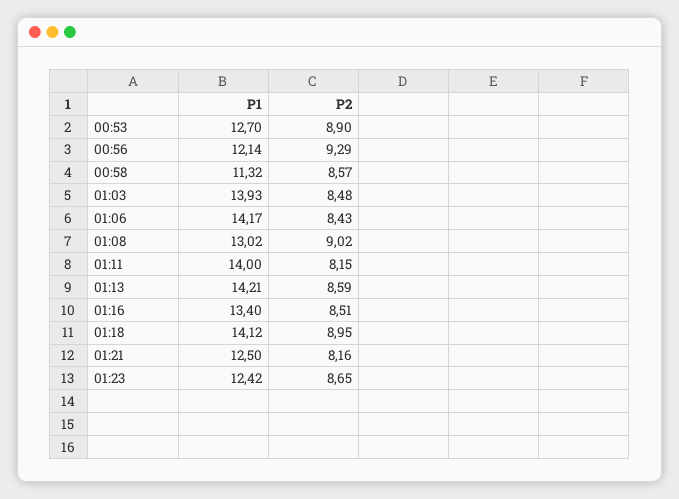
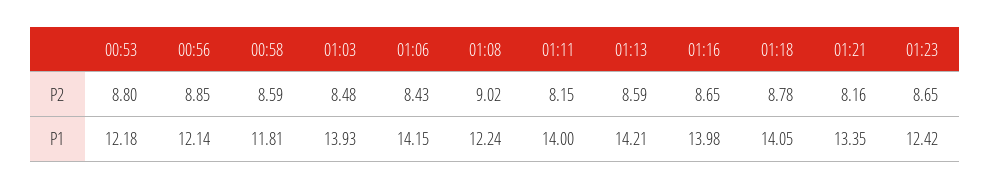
  {
    "P1": {
-     "00:53": 12.7,
+     "00:53": 12.18,
      "00:56": 12.14,
-     "00:58": 11.32,
+     "00:58": 11.81,
      "01:03": 13.93,
-     "01:06": 14.17,
+     "01:06": 14.15,
-     "01:08": 13.02,
+     "01:08": 12.24,
      "01:11": 14,
      "01:13": 14.21,
-     "01:16": 13.4,
+     "01:16": 13.98,
-     "01:18": 14.12,
+     "01:18": 14.05,
-     "01:21": 12.5,
+     "01:21": 13.35,
      "01:23": 12.42
    },
    "P2": {
-     "00:53": 8.9,
+     "00:53": 8.8,
-     "00:56": 9.29,
+     "00:56": 8.85,
-     "00:58": 8.57,
+     "00:58": 8.59,
      "01:03": 8.48,
      "01:06": 8.43,
      "01:08": 9.02,
      "01:11": 8.15,
      "01:13": 8.59,
-     "01:16": 8.51,
+     "01:16": 8.65,
-     "01:18": 8.95,
+     "01:18": 8.78,
      "01:21": 8.16,
      "01:23": 8.65
    }
  }

